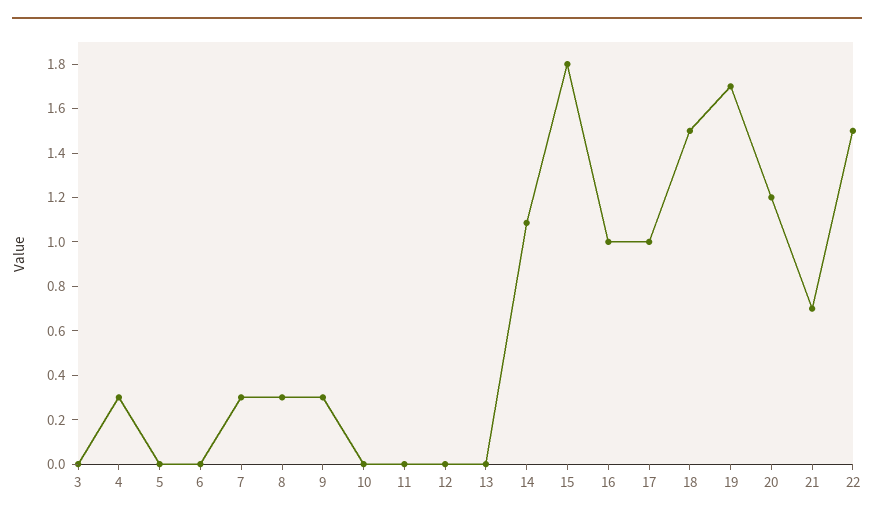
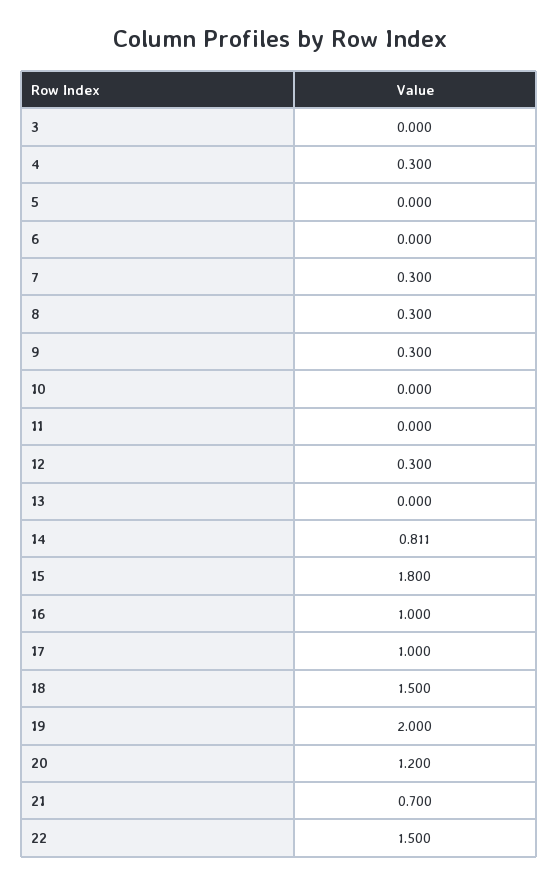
  {
    "3": 0,
    "4": 0.3,
    "5": 0,
    "6": 0,
    "7": 0.3,
    "8": 0.3,
    "9": 0.3,
    "10": 0,
    "11": 0,
-   "12": 0,
+   "12": 0.3,
    "13": 0,
-   "14": 1.1,
+   "14": 0.811,
    "15": 1.8,
    "16": 1,
    "17": 1,
    "18": 1.5,
-   "19": 1.7,
+   "19": 2,
    "20": 1.2,
    "21": 0.7,
    "22": 1.5
  }

